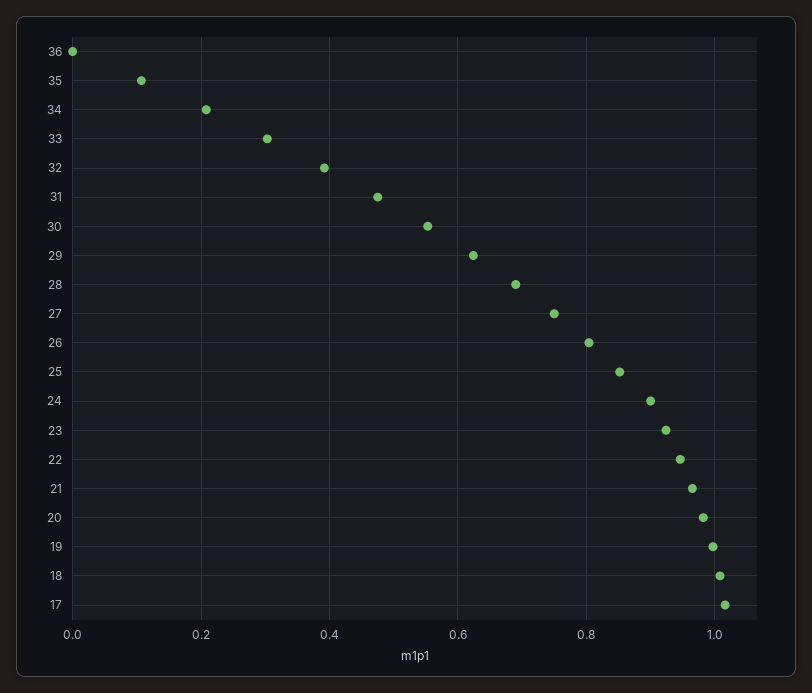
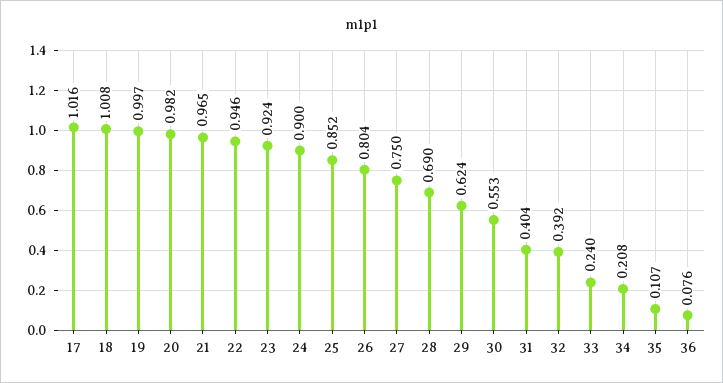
  {
-   "36": 0,
+   "36": 0.076,
    "35": 0.107,
    "34": 0.208,
-   "33": 0.3,
+   "33": 0.24,
    "32": 0.392,
-   "31": 0.48,
+   "31": 0.404,
    "30": 0.553,
    "29": 0.624,
    "28": 0.69,
    "27": 0.75,
    "26": 0.804,
    "25": 0.852,
    "24": 0.9,
    "23": 0.924,
    "22": 0.946,
    "21": 0.965,
    "20": 0.982,
    "19": 0.997,
    "18": 1.008,
    "17": 1.016
  }

